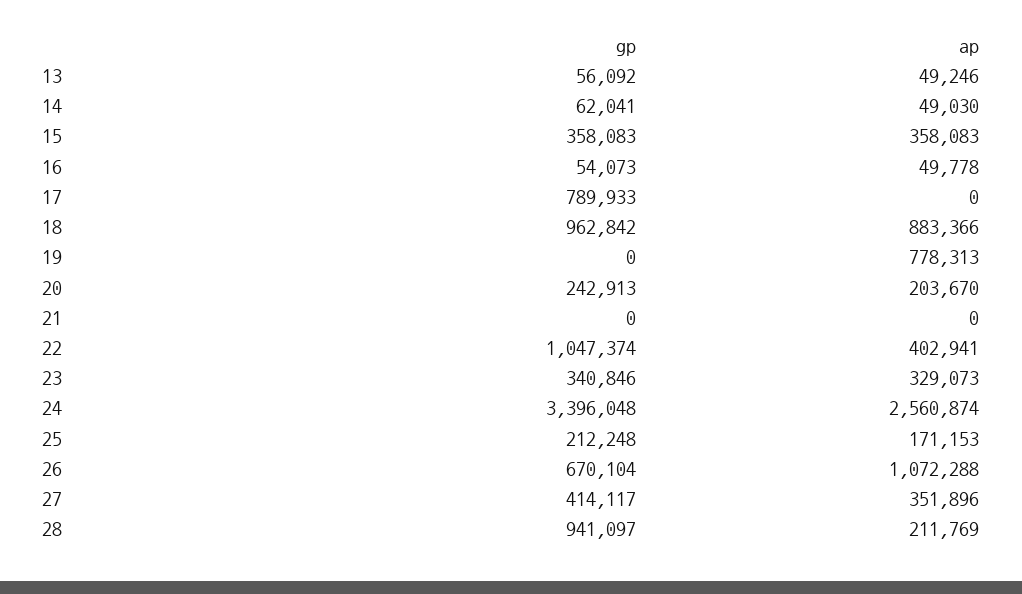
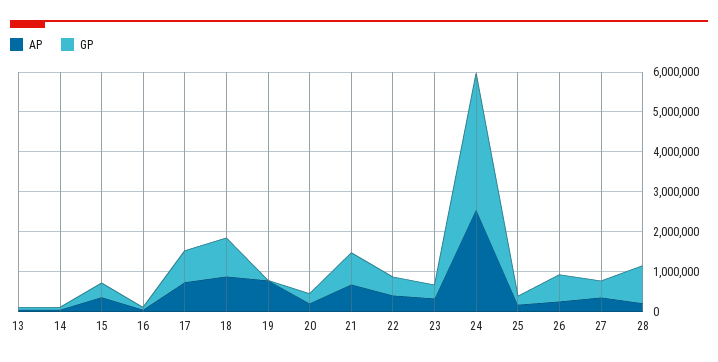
  {
    "gp": {
      "13": 56092,
      "14": 62041,
      "15": 358083,
      "16": 54073,
      "17": 789933,
      "18": 962842,
      "19": 0,
      "20": 242913,
-     "21": 0,
+     "21": 750000,
-     "22": 1047374,
+     "22": 500000,
      "23": 340846,
      "24": 3396048,
      "25": 212248,
      "26": 670104,
      "27": 414117,
      "28": 941097
    },
    "ap": {
      "13": 49246,
      "14": 49030,
      "15": 358083,
      "16": 49778,
-     "17": 0,
+     "17": 750000,
      "18": 883366,
      "19": 778313,
      "20": 203670,
-     "21": 0,
+     "21": 750000,
      "22": 402941,
      "23": 329073,
      "24": 2560874,
      "25": 171153,
-     "26": 1072288,
+     "26": 250000,
      "27": 351896,
      "28": 211769
    }
  }

